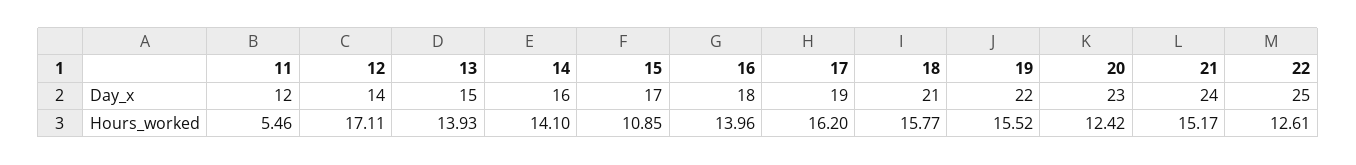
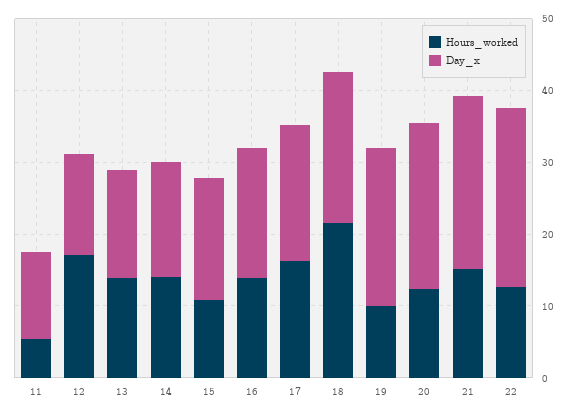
  {
    "Day_x": {
      "11": 12,
      "12": 14,
      "13": 15,
      "14": 16,
      "15": 17,
      "16": 18,
      "17": 19,
      "18": 21,
      "19": 22,
      "20": 23,
      "21": 24,
      "22": 25
    },
    "Hours_worked": {
      "11": 5.46,
      "12": 17.11,
      "13": 13.93,
      "14": 14.1,
      "15": 10.85,
      "16": 13.96,
      "17": 16.2,
-     "18": 15.77,
+     "18": 22,
-     "19": 15.52,
+     "19": 10,
      "20": 12.42,
      "21": 15.17,
      "22": 12.61
    }
  }

